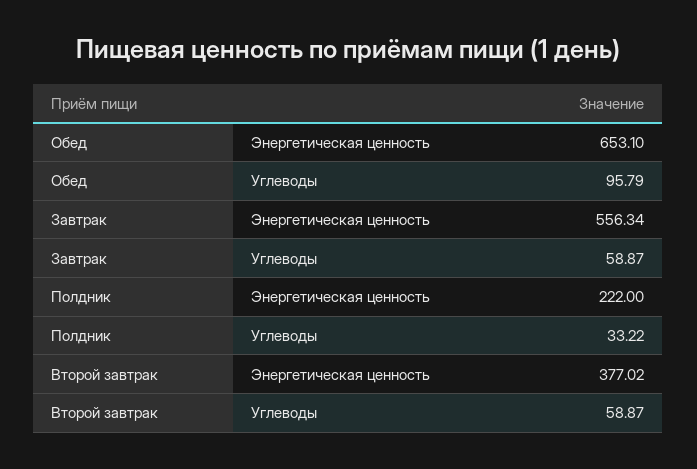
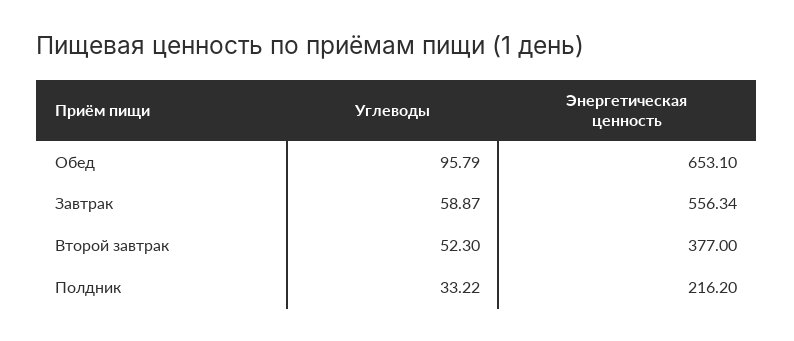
  {
    "Обед": {
      "Энергетическая ценность": 653.1,
      "Углеводы": 95.79
    },
    "Завтрак": {
      "Энергетическая ценность": 556.34,
      "Углеводы": 58.87
    },
    "Полдник": {
-     "Энергетическая ценность": 222,
+     "Энергетическая ценность": 216.2,
      "Углеводы": 33.22
    },
    "Второй завтрак": {
-     "Энергетическая ценность": 377.02,
+     "Энергетическая ценность": 377,
-     "Углеводы": 58.87
+     "Углеводы": 52.3
    }
  }

